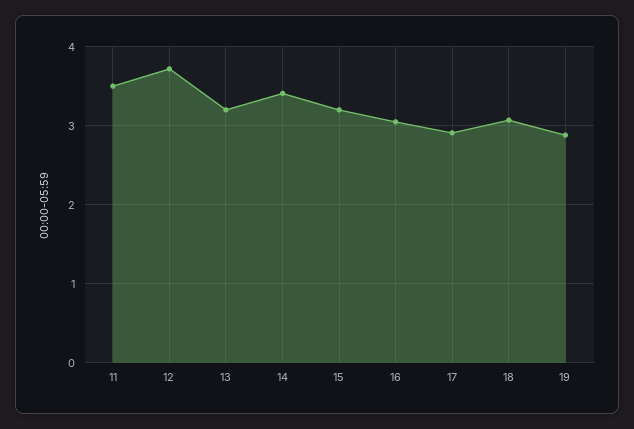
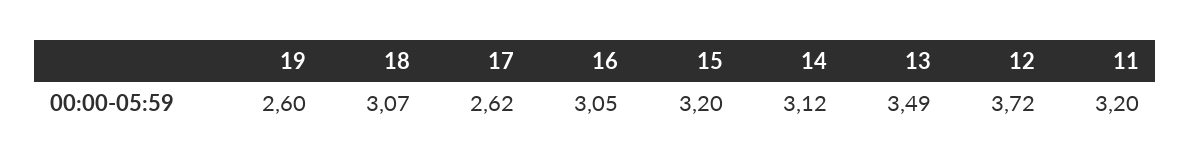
  {
-   "11": 3.5,
+   "11": 3.2,
    "12": 3.72,
-   "13": 3.2,
+   "13": 3.49,
-   "14": 3.4,
+   "14": 3.12,
    "15": 3.2,
    "16": 3.05,
-   "17": 2.9,
+   "17": 2.62,
    "18": 3.07,
-   "19": 2.9
+   "19": 2.6
  }

